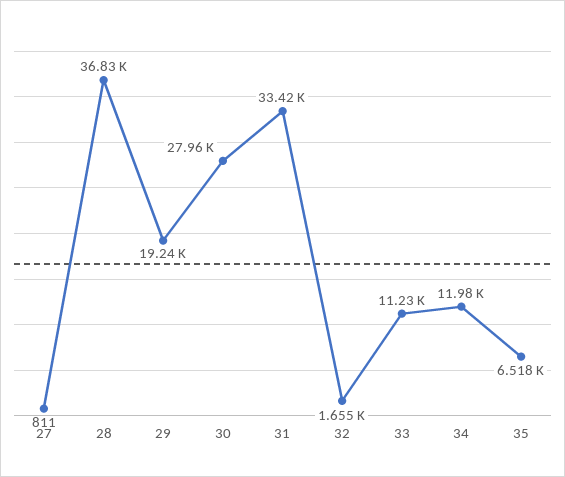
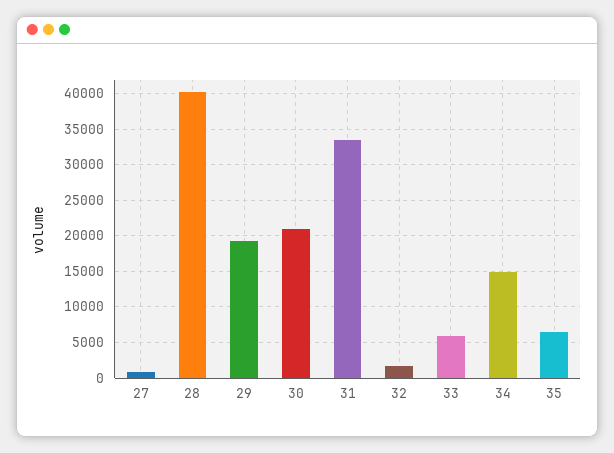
  {
    "27": 811,
-   "28": 36830,
+   "28": 40000,
    "29": 19240,
-   "30": 27960,
+   "30": 21000,
    "31": 33420,
    "32": 1655,
-   "33": 11230,
+   "33": 6000,
-   "34": 11980,
+   "34": 15000,
    "35": 6518
  }

